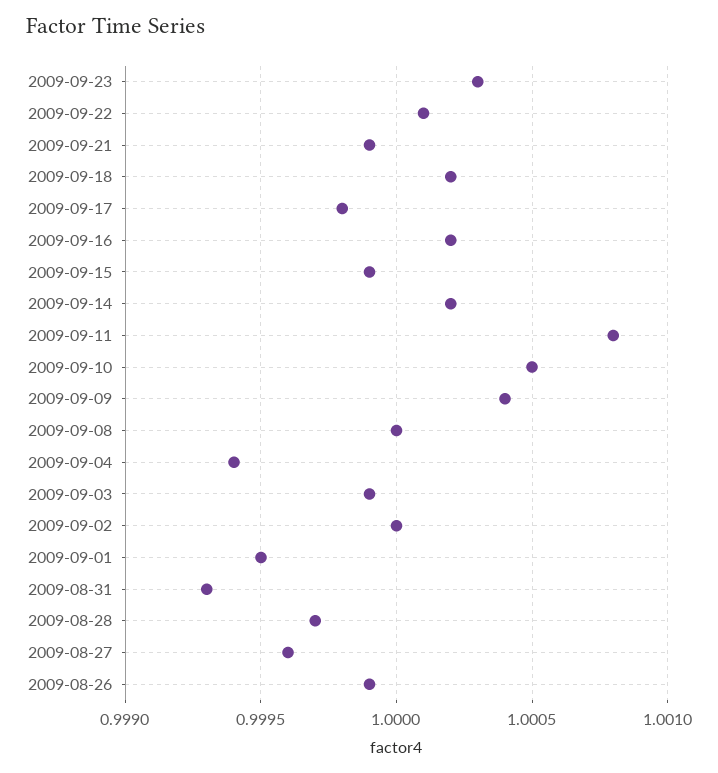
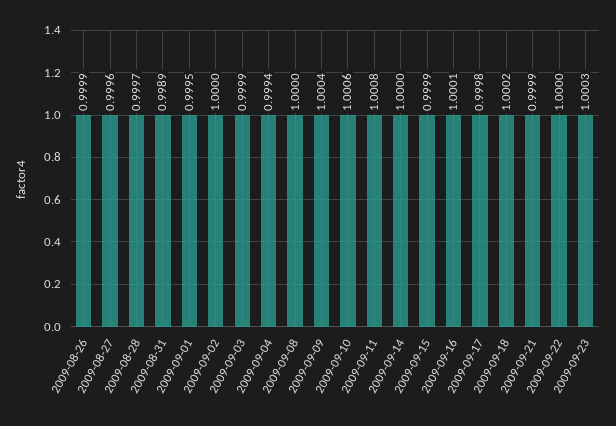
  {
    "2009-09-23": 1.0003,
-   "2009-09-22": 1.0001,
+   "2009-09-22": 1,
    "2009-09-21": 0.9999,
    "2009-09-18": 1.0002,
    "2009-09-17": 0.9998,
-   "2009-09-16": 1.0002,
+   "2009-09-16": 1.0001,
    "2009-09-15": 0.9999,
-   "2009-09-14": 1.0002,
+   "2009-09-14": 1,
    "2009-09-11": 1.0008,
-   "2009-09-10": 1.0005,
+   "2009-09-10": 1.0006,
    "2009-09-09": 1.0004,
    "2009-09-08": 1,
    "2009-09-04": 0.9994,
    "2009-09-03": 0.9999,
    "2009-09-02": 1,
    "2009-09-01": 0.9995,
-   "2009-08-31": 0.9993,
+   "2009-08-31": 0.9989,
    "2009-08-28": 0.9997,
    "2009-08-27": 0.9996,
    "2009-08-26": 0.9999
  }

